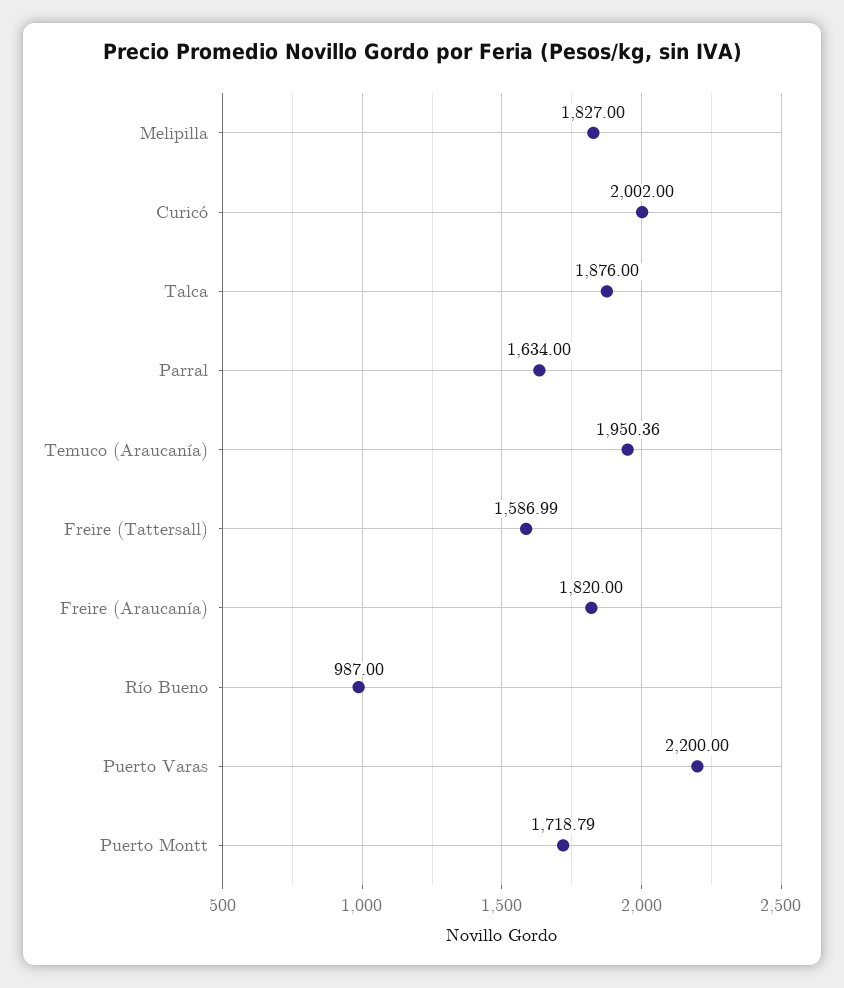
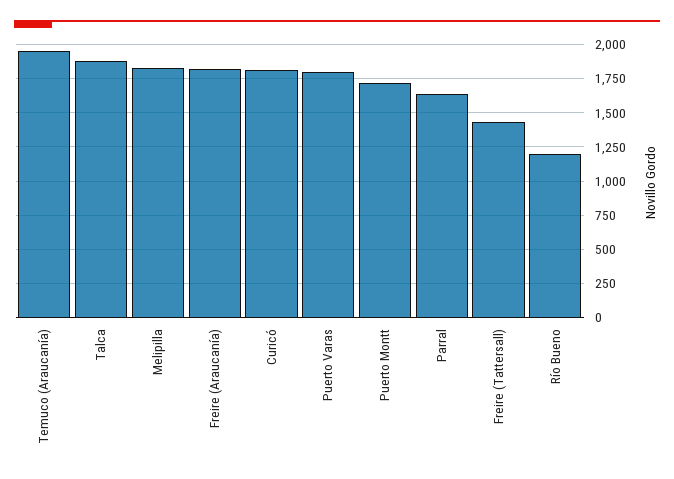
  {
    "Melipilla": 1827,
-   "Curicó": 2002,
+   "Curicó": 1800,
    "Talca": 1876,
    "Parral": 1634,
    "Temuco (Araucanía)": 1950.36,
-   "Freire (Tattersall)": 1586.99,
+   "Freire (Tattersall)": 1450,
    "Freire (Araucanía)": 1820,
-   "Río Bueno": 987,
+   "Río Bueno": 1200,
-   "Puerto Varas": 2200,
+   "Puerto Varas": 1800,
    "Puerto Montt": 1718.79
  }

